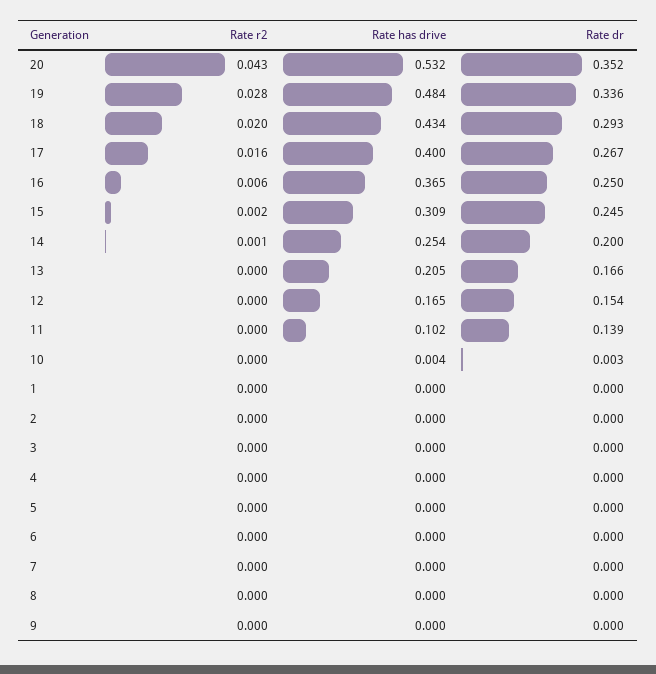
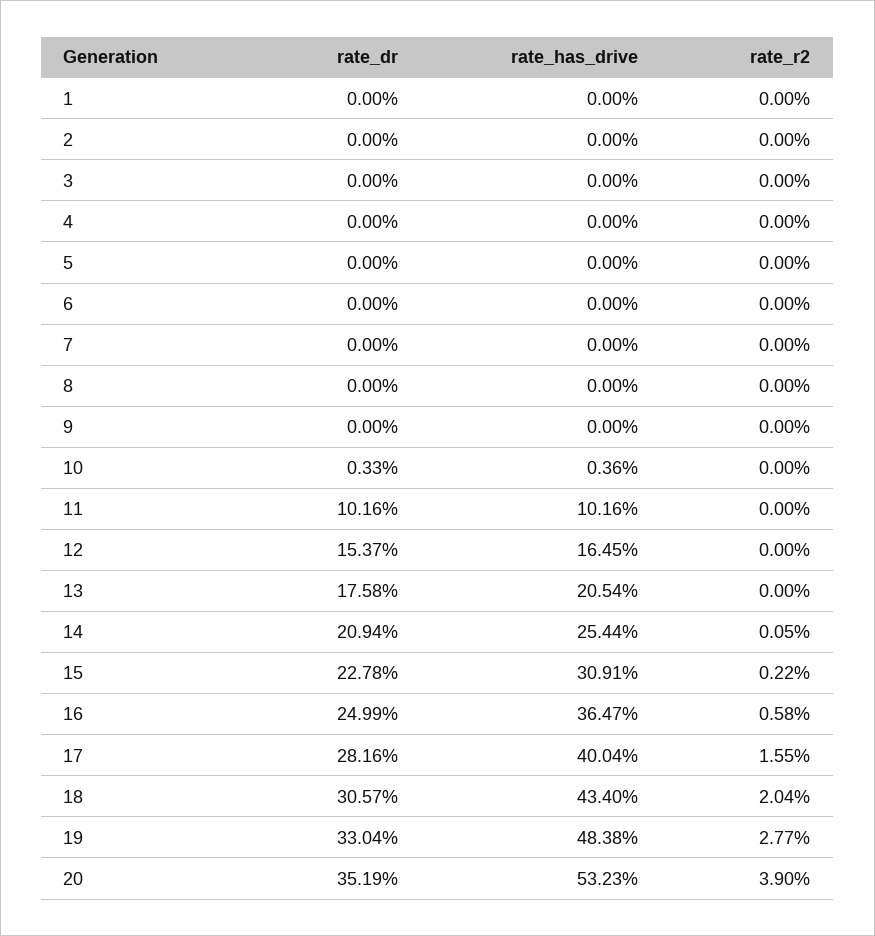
  {
    "Rate r2": {
-     "20": 0.043,
+     "20": 0.039,
      "19": 0.0277,
      "18": 0.0204,
      "17": 0.0155,
      "16": 0.0058,
      "15": 0.0022,
      "14": 0.0005,
      "13": 0,
      "12": 0,
      "11": 0,
      "10": 0,
      "1": 0,
      "2": 0,
      "3": 0,
      "4": 0,
      "5": 0,
      "6": 0,
      "7": 0,
      "8": 0,
      "9": 0
    },
    "Rate has drive": {
      "20": 0.5323,
      "19": 0.4838,
      "18": 0.434,
      "17": 0.4004,
      "16": 0.3647,
      "15": 0.3091,
      "14": 0.2544,
      "13": 0.2054,
      "12": 0.1645,
      "11": 0.1016,
      "10": 0.0036,
      "1": 0,
      "2": 0,
      "3": 0,
      "4": 0,
      "5": 0,
      "6": 0,
      "7": 0,
      "8": 0,
      "9": 0
    },
    "Rate dr": {
      "20": 0.3519,
-     "19": 0.336,
+     "19": 0.3304,
-     "18": 0.293,
+     "18": 0.3057,
-     "17": 0.267,
+     "17": 0.2816,
      "16": 0.2499,
-     "15": 0.245,
+     "15": 0.2278,
-     "14": 0.2,
+     "14": 0.2094,
-     "13": 0.166,
+     "13": 0.1758,
      "12": 0.1537,
-     "11": 0.139,
+     "11": 0.1016,
      "10": 0.0033,
      "1": 0,
      "2": 0,
      "3": 0,
      "4": 0,
      "5": 0,
      "6": 0,
      "7": 0,
      "8": 0,
      "9": 0
    }
  }

